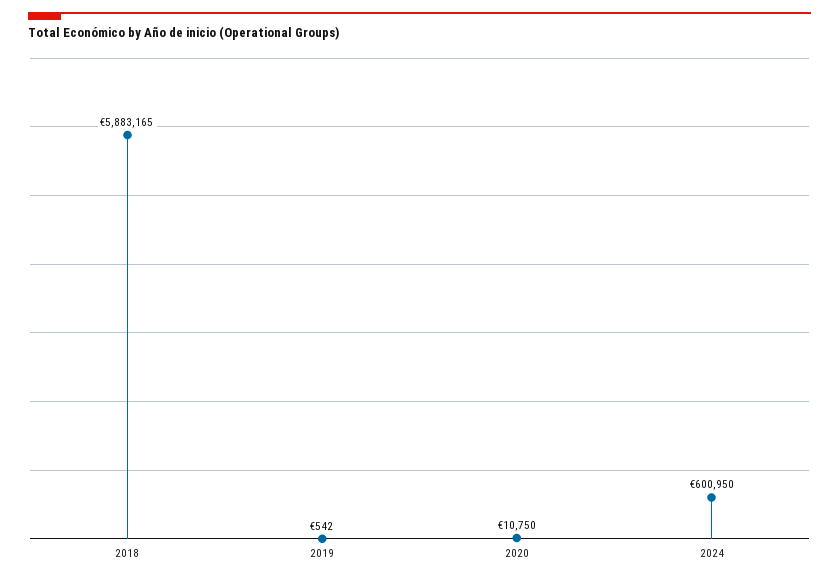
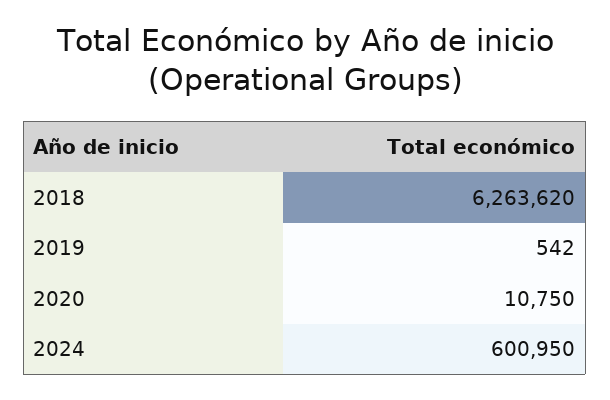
  {
-   "2018": 5883165,
+   "2018": 6263620,
    "2019": 542,
    "2020": 10750,
    "2024": 600950
  }

